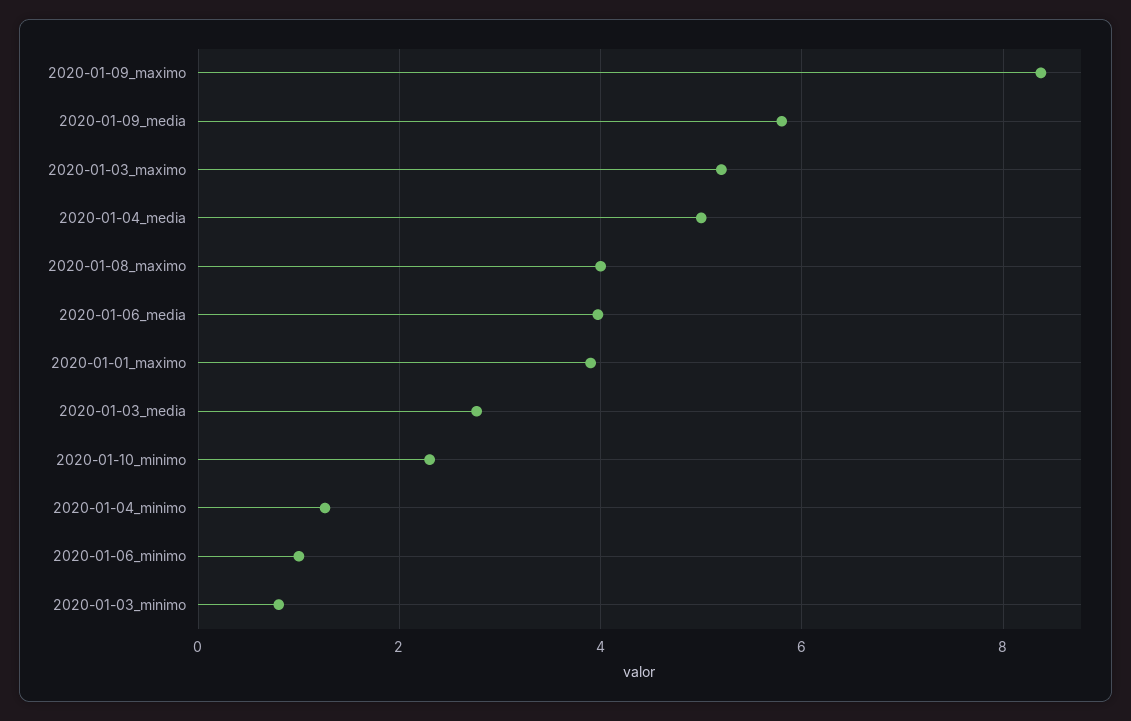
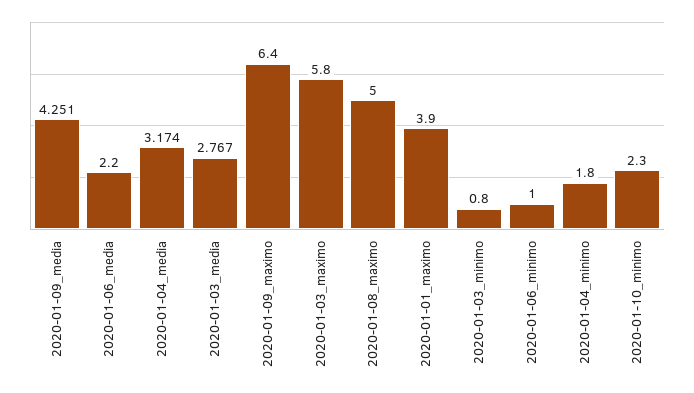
  {
-   "2020-01-09_maximo": 8.4,
+   "2020-01-09_maximo": 6.4,
-   "2020-01-09_media": 5.8,
+   "2020-01-09_media": 4.251,
-   "2020-01-03_maximo": 5.2,
+   "2020-01-03_maximo": 5.8,
-   "2020-01-04_media": 5,
+   "2020-01-04_media": 3.174,
-   "2020-01-08_maximo": 4,
+   "2020-01-08_maximo": 5,
-   "2020-01-06_media": 4,
+   "2020-01-06_media": 2.2,
    "2020-01-01_maximo": 3.9,
    "2020-01-03_media": 2.767,
    "2020-01-10_minimo": 2.3,
-   "2020-01-04_minimo": 1.2,
+   "2020-01-04_minimo": 1.8,
    "2020-01-06_minimo": 1,
    "2020-01-03_minimo": 0.8
  }

